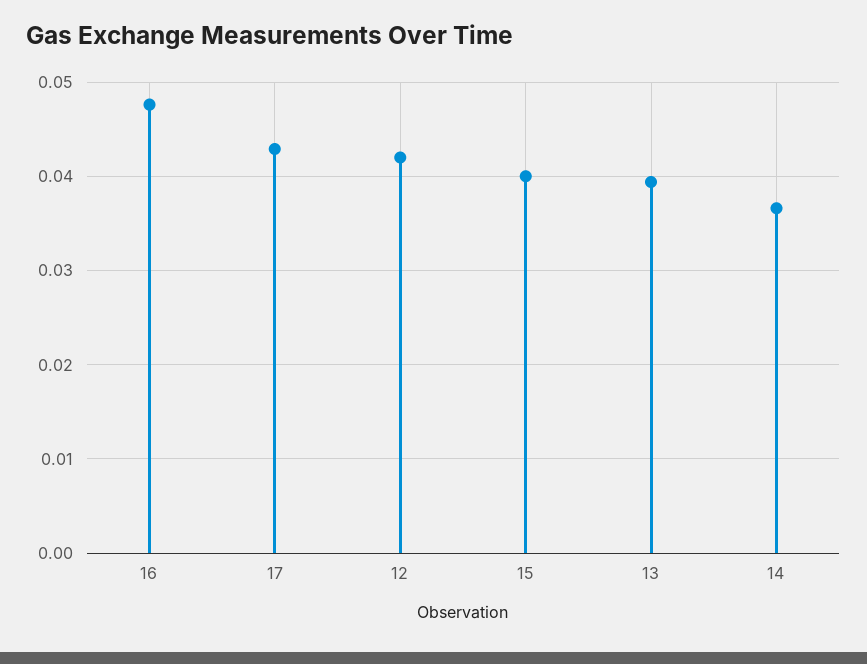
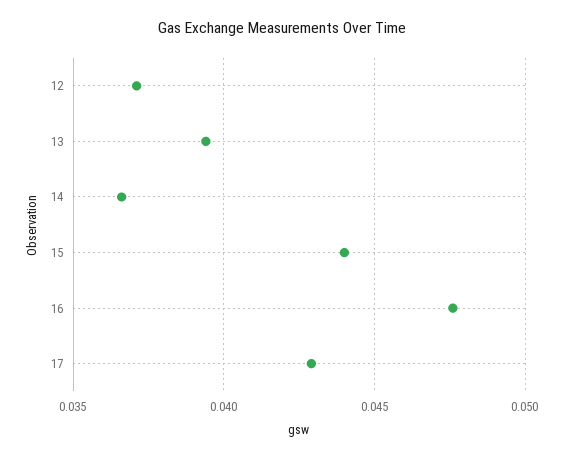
  {
    "16": 0.0475,
    "17": 0.043,
-   "12": 0.042,
+   "12": 0.037,
-   "15": 0.04,
+   "15": 0.044,
    "13": 0.0395,
    "14": 0.0365
  }

